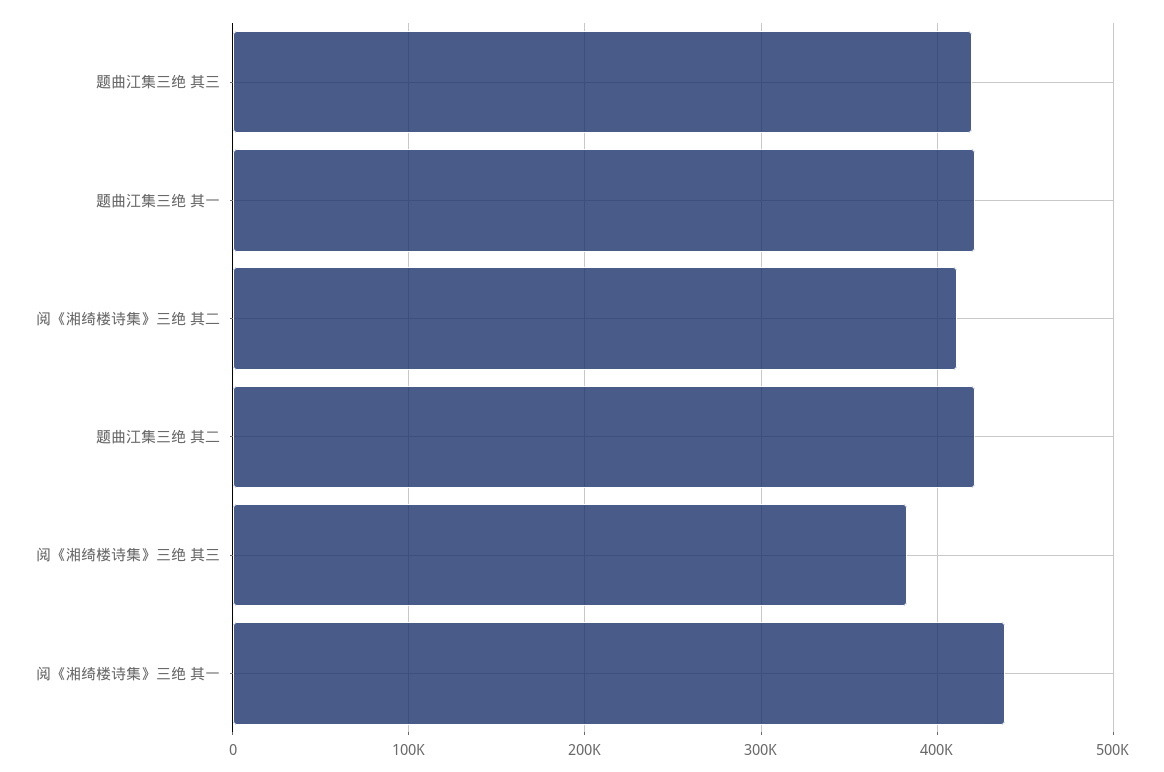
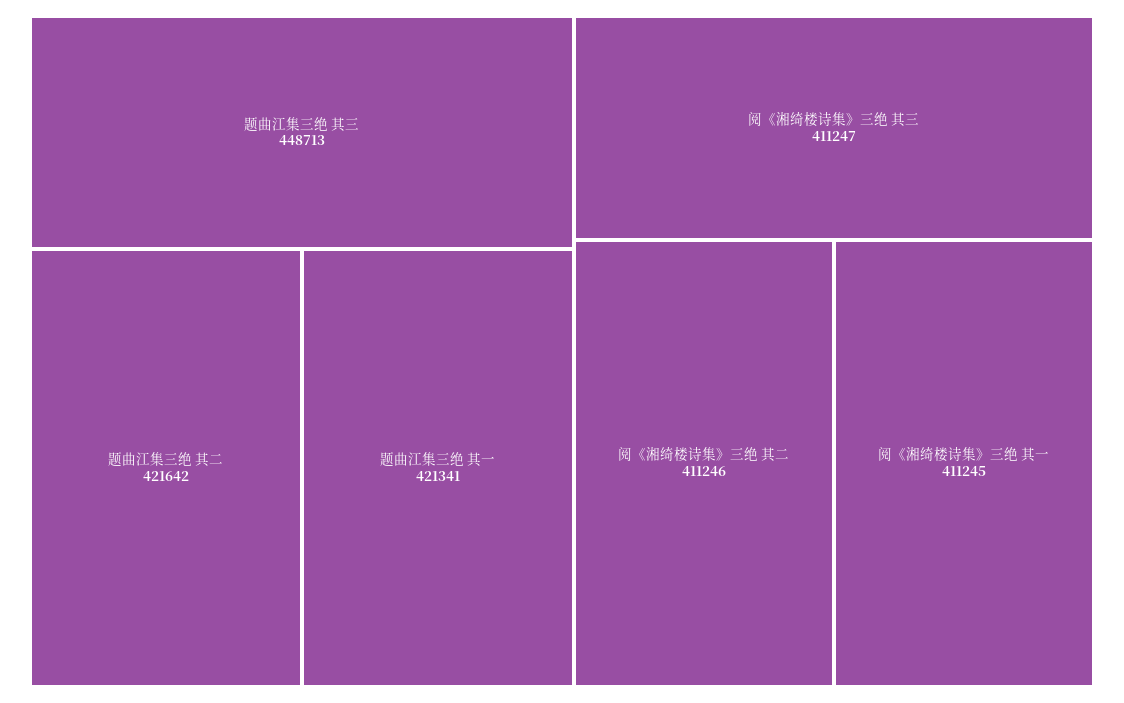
  {
-   "题曲江集三绝 其三": 420000,
+   "题曲江集三绝 其三": 448713,
    "题曲江集三绝 其一": 421341,
    "阅《湘绮楼诗集》三绝 其二": 411246,
    "题曲江集三绝 其二": 421642,
-   "阅《湘绮楼诗集》三绝 其三": 380000,
+   "阅《湘绮楼诗集》三绝 其三": 411247,
-   "阅《湘绮楼诗集》三绝 其一": 440000
+   "阅《湘绮楼诗集》三绝 其一": 411245
  }

